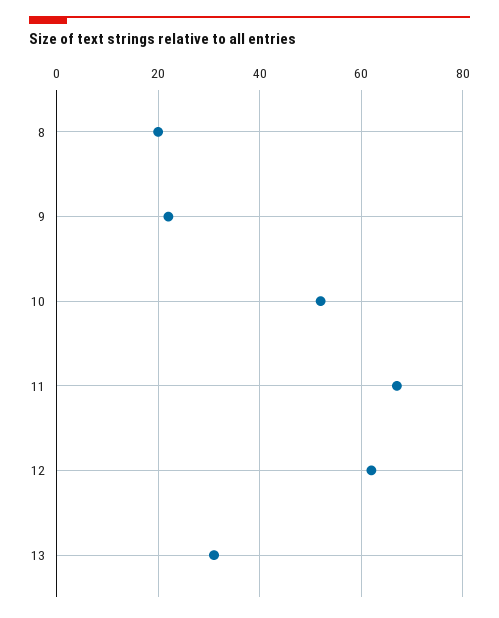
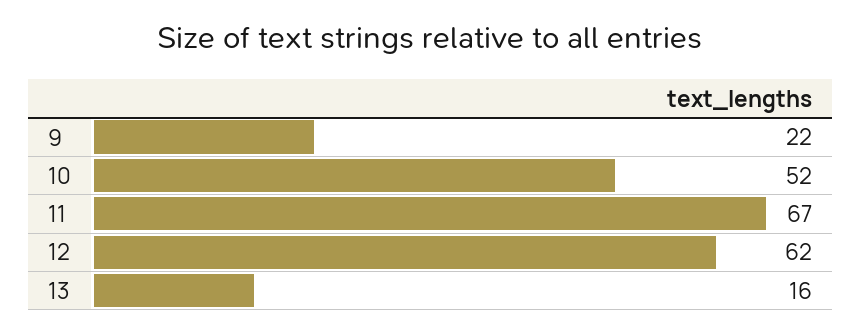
  {
-   "8": 20,
    "9": 22,
    "10": 52,
    "11": 67,
    "12": 62,
-   "13": 30
+   "13": 16
  }

